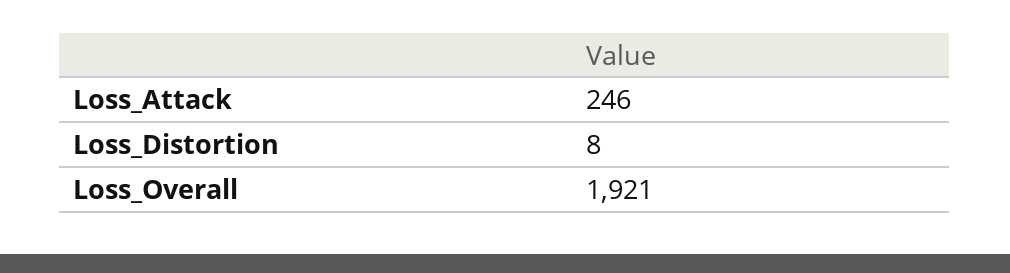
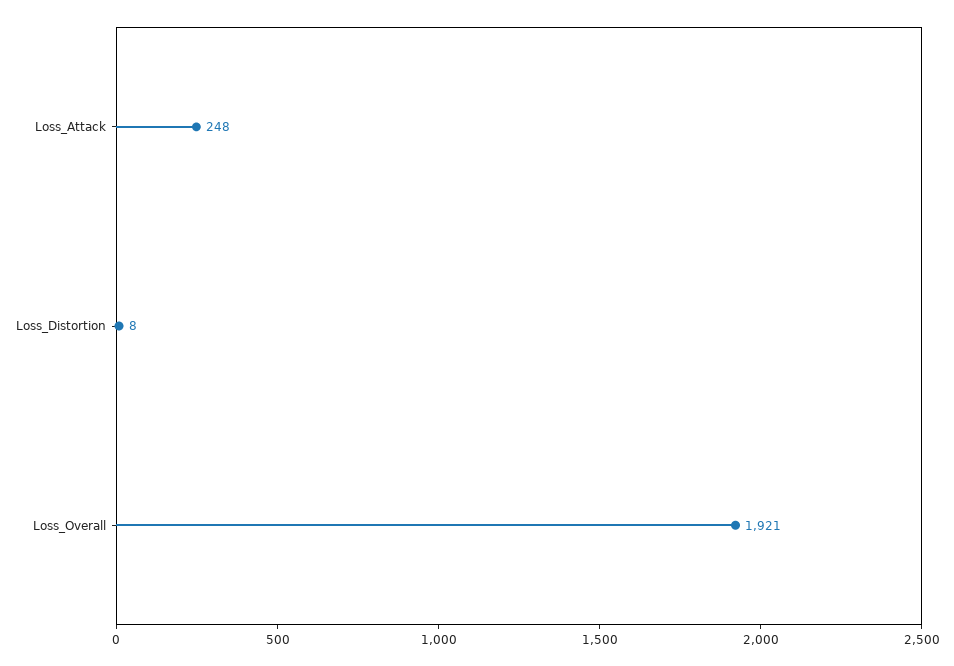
  {
-   "Loss_Attack": 246,
+   "Loss_Attack": 248,
    "Loss_Distortion": 8,
    "Loss_Overall": 1921
  }

